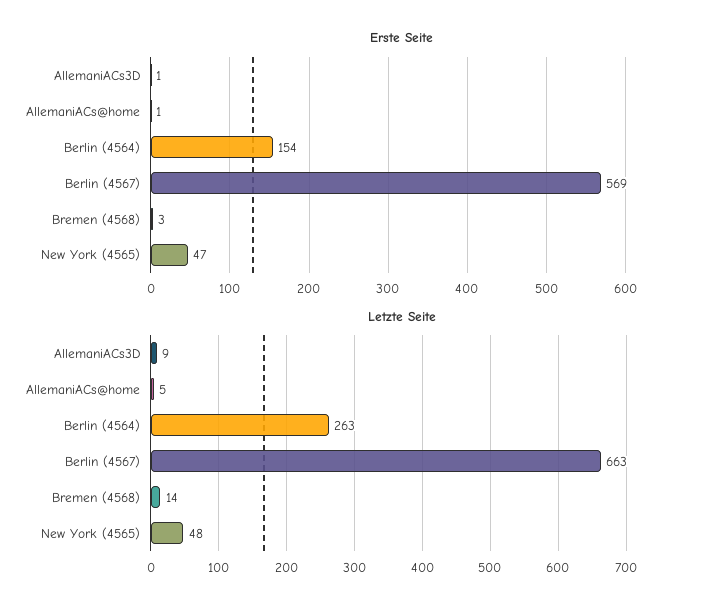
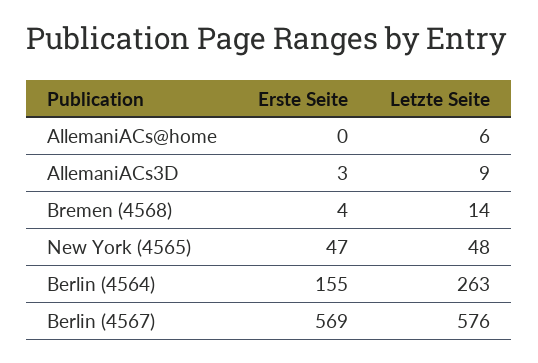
  {
    "Erste Seite": {
-     "AllemaniACs3D": 1,
+     "AllemaniACs3D": 3,
-     "AllemaniACs@home": 1,
+     "AllemaniACs@home": 0,
-     "Berlin (4564)": 154,
+     "Berlin (4564)": 155,
      "Berlin (4567)": 569,
-     "Bremen (4568)": 3,
+     "Bremen (4568)": 4,
      "New York (4565)": 47
    },
    "Letzte Seite": {
      "AllemaniACs3D": 9,
-     "AllemaniACs@home": 5,
+     "AllemaniACs@home": 6,
      "Berlin (4564)": 263,
-     "Berlin (4567)": 663,
+     "Berlin (4567)": 576,
      "Bremen (4568)": 14,
      "New York (4565)": 48
    }
  }

